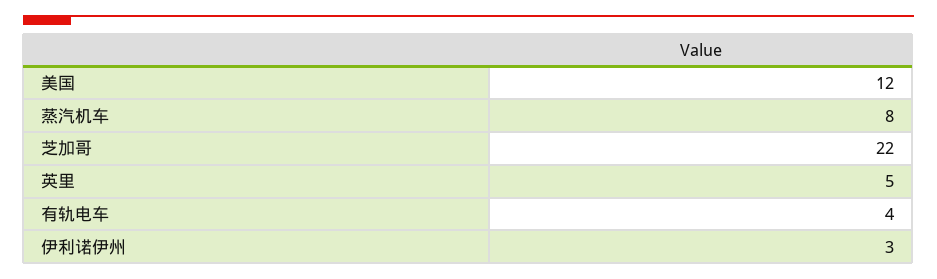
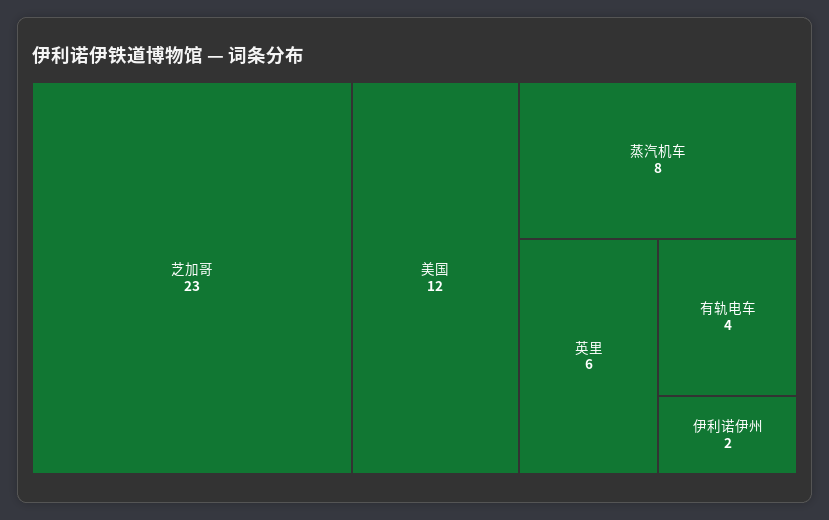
  {
    "美国": 12,
    "蒸汽机车": 8,
-   "芝加哥": 22,
+   "芝加哥": 23,
-   "英里": 5,
+   "英里": 6,
    "有轨电车": 4,
-   "伊利诺伊州": 3
+   "伊利诺伊州": 2
  }

